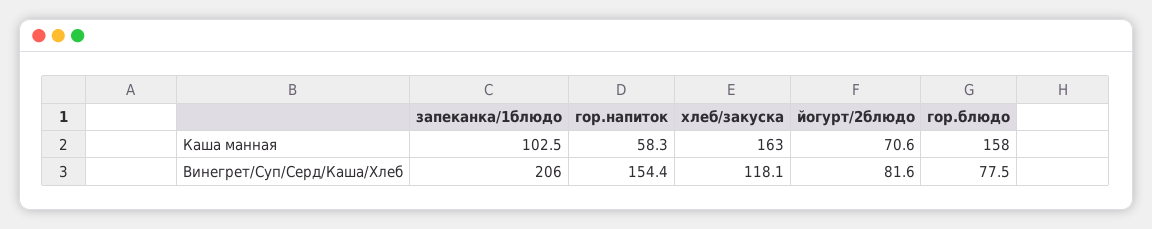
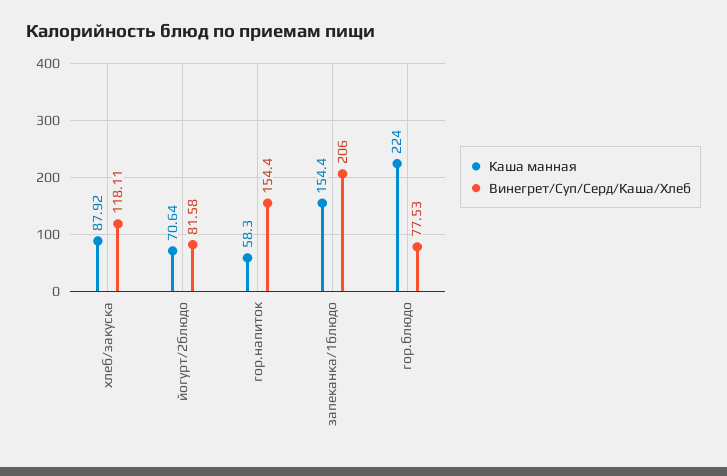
  {
    "Каша манная": {
-     "запеканка/1блюдо": 102.5,
+     "запеканка/1блюдо": 154.4,
      "гор.напиток": 58.3,
-     "хлеб/закуска": 163,
+     "хлеб/закуска": 87.92,
      "йогурт/2блюдо": 70.64,
-     "гор.блюдо": 158
+     "гор.блюдо": 224
    },
    "Винегрет/Суп/Серд/Каша/Хлеб": {
      "запеканка/1блюдо": 206,
      "гор.напиток": 154.4,
      "хлеб/закуска": 118.11,
      "йогурт/2блюдо": 81.58,
      "гор.блюдо": 77.53
    }
  }

